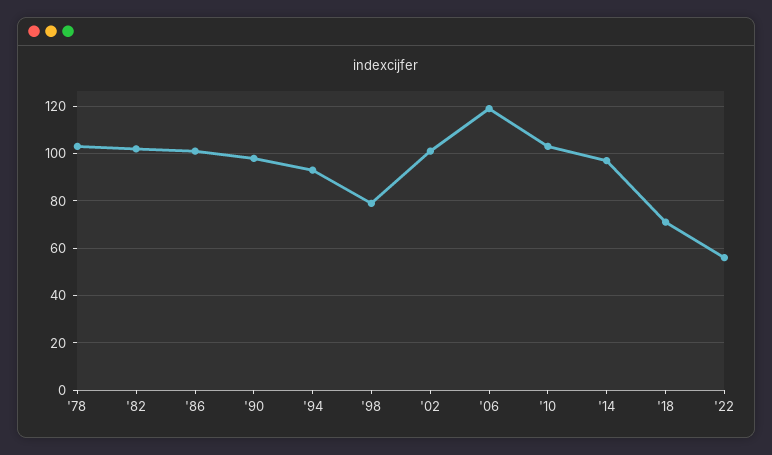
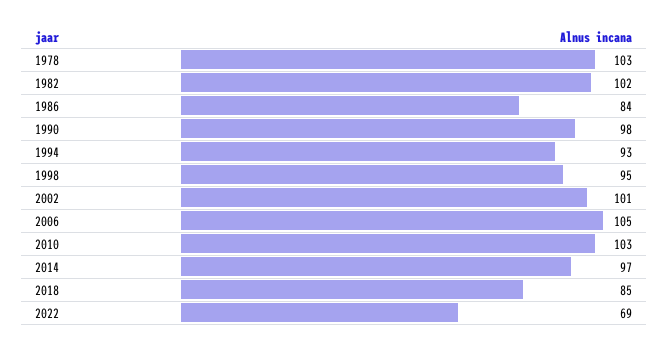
  {
    "'78": 103,
    "'82": 102,
-   "'86": 100,
+   "'86": 84,
    "'90": 98,
    "'94": 93,
-   "'98": 80,
+   "'98": 95,
    "'02": 101,
-   "'06": 120,
+   "'06": 105,
    "'10": 103,
    "'14": 97,
-   "'18": 70,
+   "'18": 85,
-   "'22": 55
+   "'22": 69
  }

